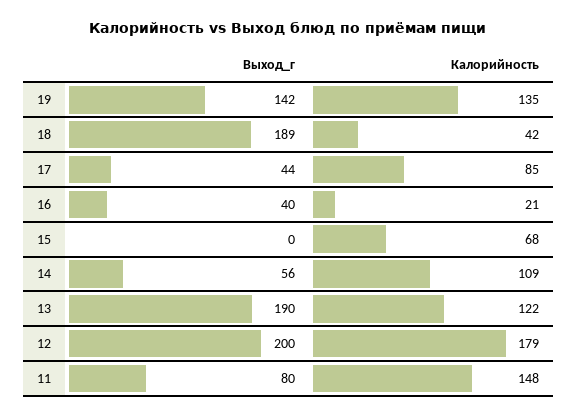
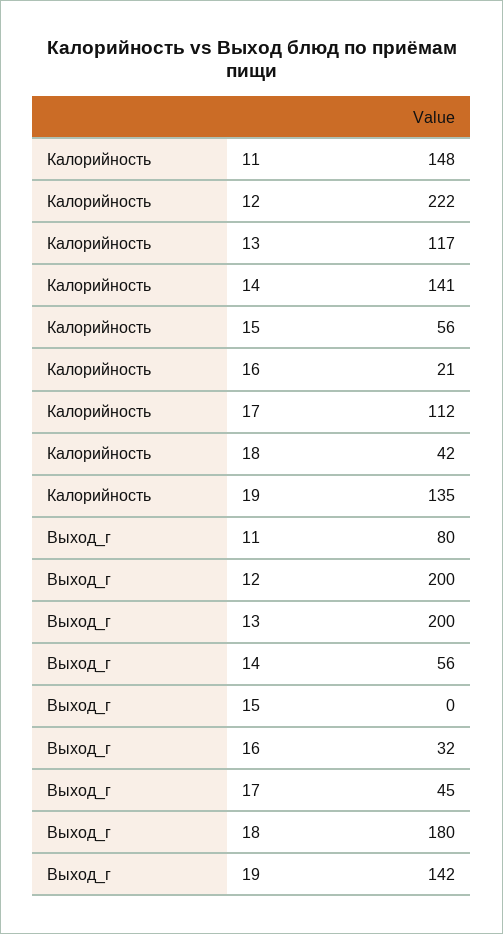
  {
    "Выход_г": {
      "19": 142,
-     "18": 189,
+     "18": 180,
-     "17": 44,
+     "17": 45,
-     "16": 40,
+     "16": 32,
      "15": 0,
      "14": 56,
-     "13": 190,
+     "13": 200,
      "12": 200,
      "11": 80
    },
    "Калорийность": {
      "19": 135,
      "18": 42,
-     "17": 85,
+     "17": 112,
      "16": 21,
-     "15": 68,
+     "15": 56,
-     "14": 109,
+     "14": 141,
-     "13": 122,
+     "13": 117,
-     "12": 179,
+     "12": 222,
      "11": 148
    }
  }

